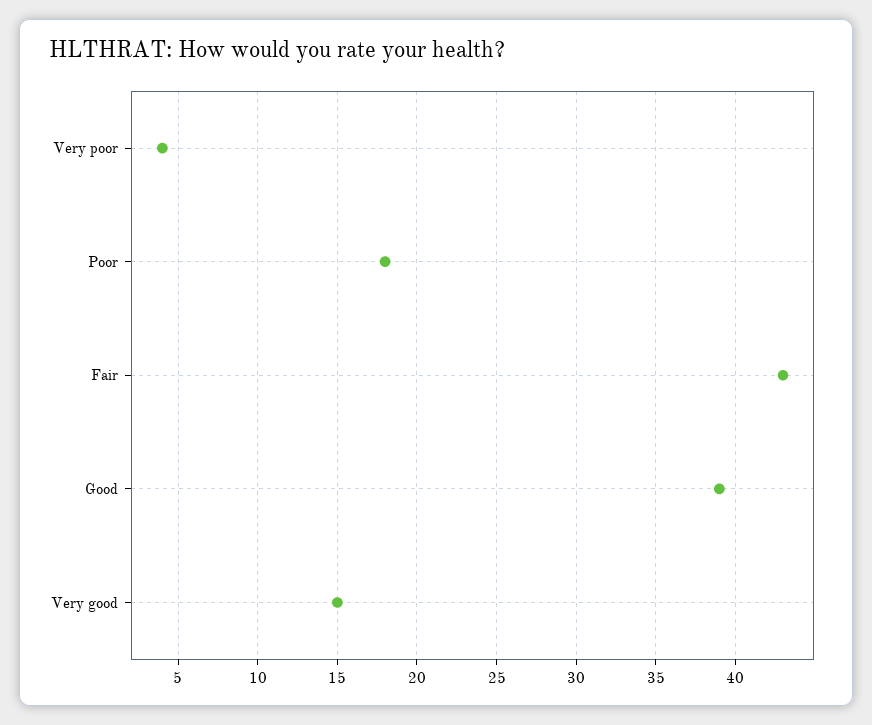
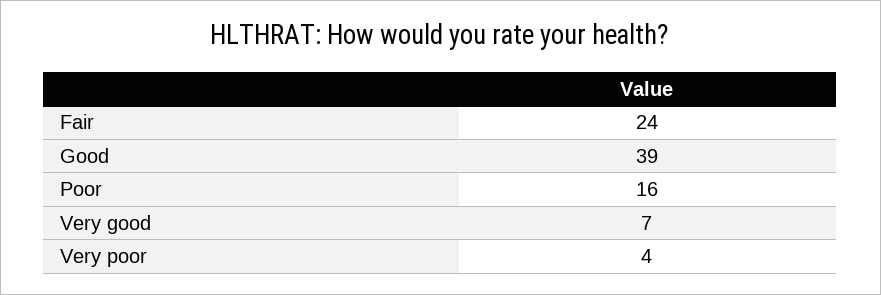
  {
    "Very poor": 4,
-   "Poor": 18,
+   "Poor": 16,
-   "Fair": 43,
+   "Fair": 24,
    "Good": 39,
-   "Very good": 15
+   "Very good": 7
  }

